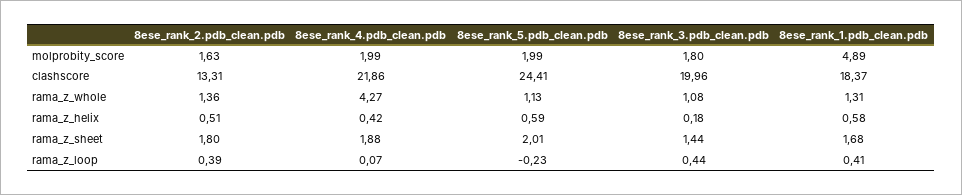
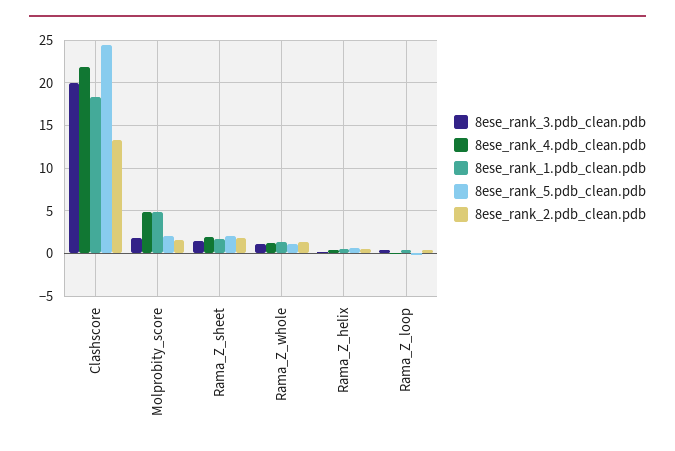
  {
    "8ese_rank_2.pdb_clean.pdb": {
      "molprobity_score": 1.63,
      "clashscore": 13.31,
      "rama_z_whole": 1.36,
      "rama_z_helix": 0.51,
      "rama_z_sheet": 1.8,
      "rama_z_loop": 0.39
    },
    "8ese_rank_4.pdb_clean.pdb": {
-     "molprobity_score": 1.99,
+     "molprobity_score": 5,
      "clashscore": 21.86,
-     "rama_z_whole": 4.27,
+     "rama_z_whole": 1,
      "rama_z_helix": 0.42,
      "rama_z_sheet": 1.88,
      "rama_z_loop": 0.07
    },
    "8ese_rank_5.pdb_clean.pdb": {
      "molprobity_score": 1.99,
      "clashscore": 24.41,
      "rama_z_whole": 1.13,
      "rama_z_helix": 0.59,
      "rama_z_sheet": 2.01,
      "rama_z_loop": -0.23
    },
    "8ese_rank_3.pdb_clean.pdb": {
      "molprobity_score": 1.8,
      "clashscore": 19.96,
      "rama_z_whole": 1.08,
      "rama_z_helix": 0.18,
      "rama_z_sheet": 1.44,
      "rama_z_loop": 0.44
    },
    "8ese_rank_1.pdb_clean.pdb": {
      "molprobity_score": 4.89,
      "clashscore": 18.37,
      "rama_z_whole": 1.31,
      "rama_z_helix": 0.58,
      "rama_z_sheet": 1.68,
      "rama_z_loop": 0.41
    }
  }

